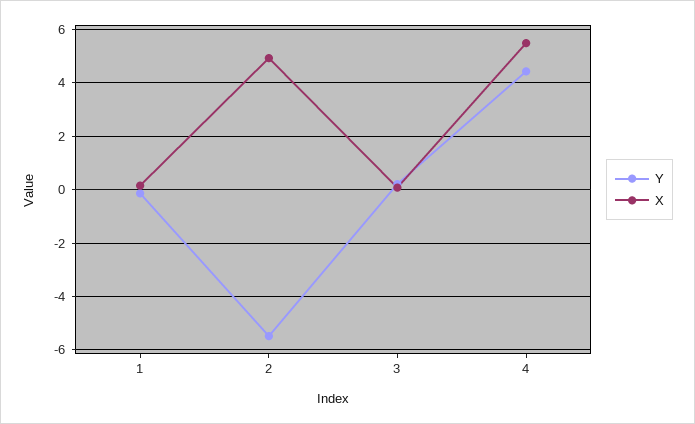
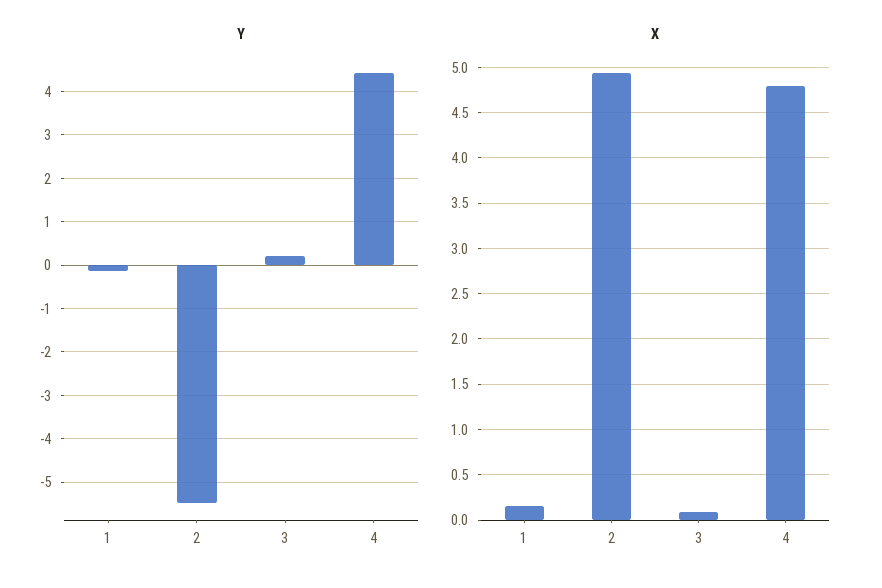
  {
    "Y": {
      "1": -0.2,
      "2": -5.4,
      "3": 0.2,
      "4": 4.4
    },
    "X": {
      "1": 0.2,
      "2": 4.9,
      "3": 0.1,
-     "4": 5.5
+     "4": 4.8
    }
  }

